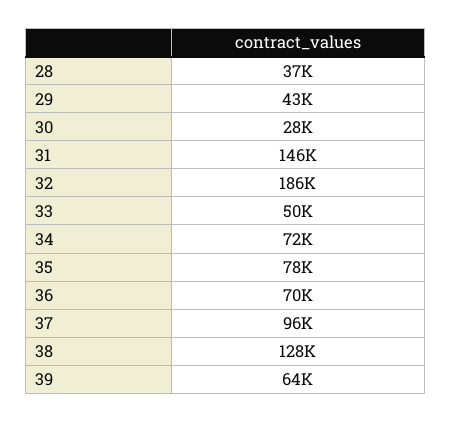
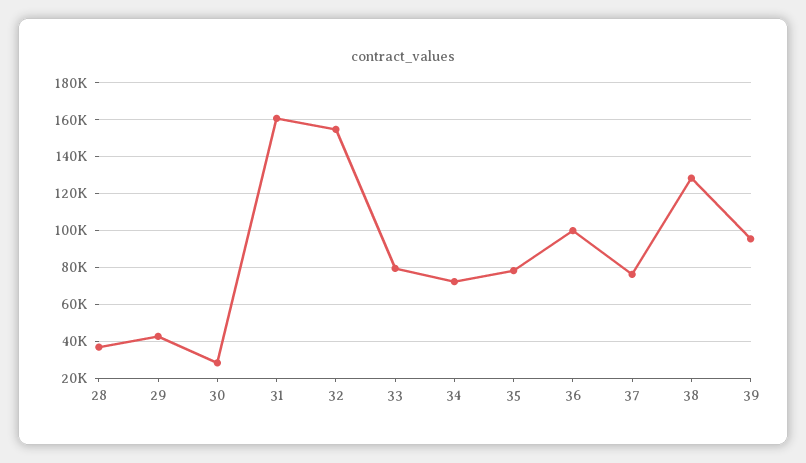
  {
    "28": 37000,
    "29": 43000,
    "30": 28000,
-   "31": 146000,
+   "31": 160000,
-   "32": 186000,
+   "32": 155000,
-   "33": 50000,
+   "33": 80000,
    "34": 72000,
    "35": 78000,
-   "36": 70000,
+   "36": 100000,
-   "37": 96000,
+   "37": 75000,
    "38": 128000,
-   "39": 64000
+   "39": 95000
  }

